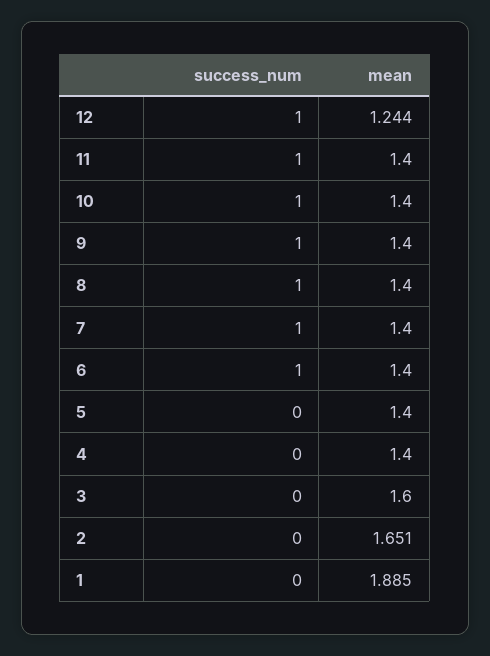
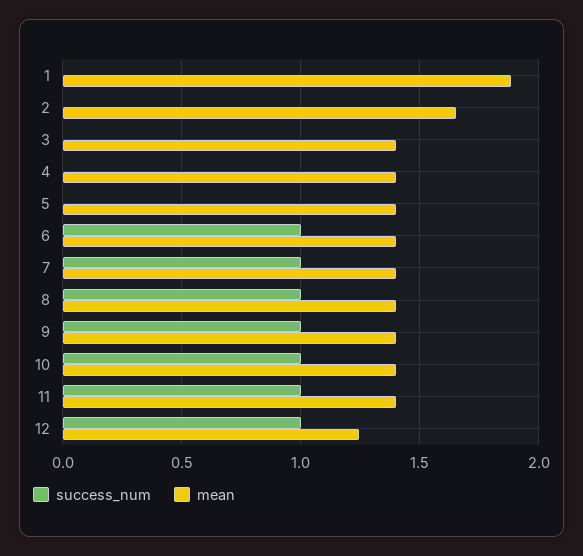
  {
    "success_num": {
      "12": 1,
      "11": 1,
      "10": 1,
      "9": 1,
      "8": 1,
      "7": 1,
      "6": 1,
      "5": 0,
      "4": 0,
      "3": 0,
      "2": 0,
      "1": 0
    },
    "mean": {
      "12": 1.244,
      "11": 1.4,
      "10": 1.4,
      "9": 1.4,
      "8": 1.4,
      "7": 1.4,
      "6": 1.4,
      "5": 1.4,
      "4": 1.4,
-     "3": 1.6,
+     "3": 1.4,
      "2": 1.651,
      "1": 1.885
    }
  }

